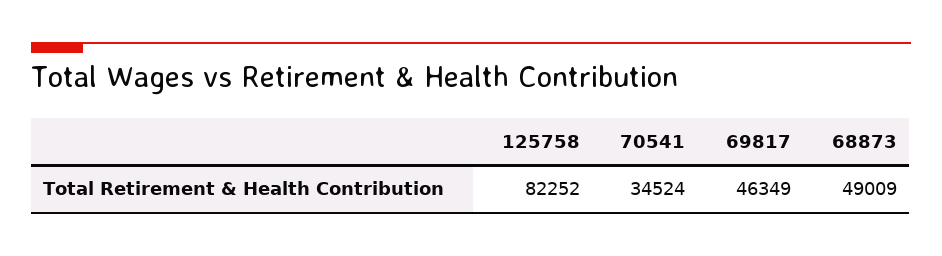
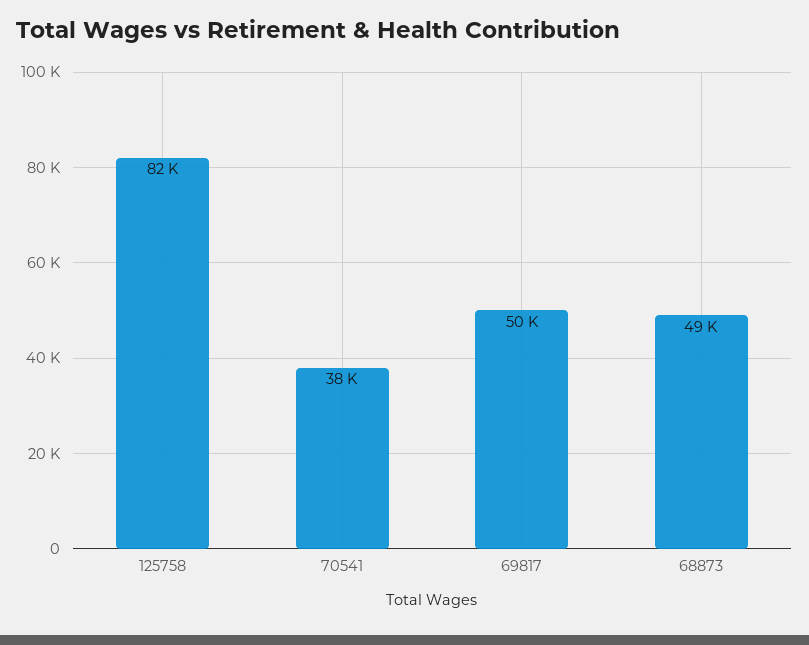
  {
    "125758": 82252,
-   "70541": 34524,
+   "70541": 38000,
-   "69817": 46349,
+   "69817": 50000,
    "68873": 49009
  }

